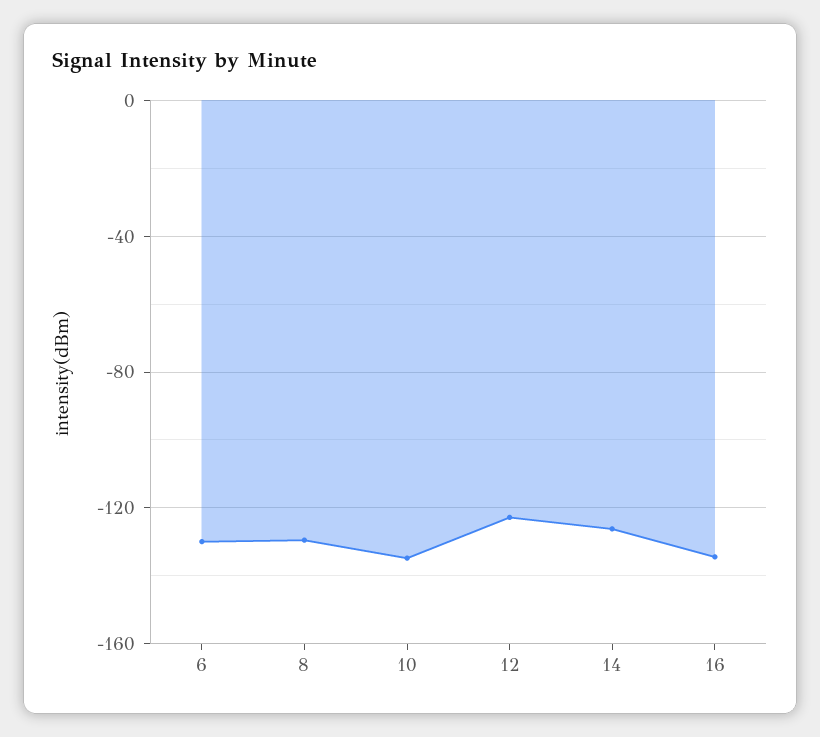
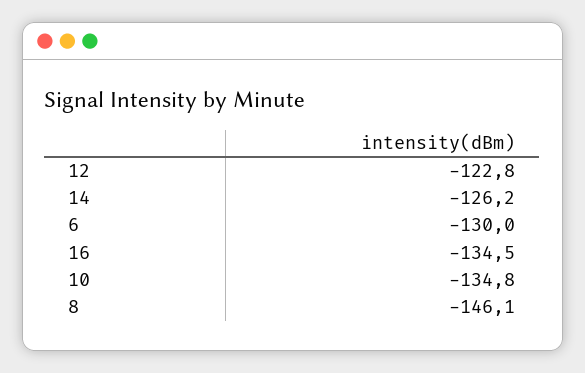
  {
    "6": -130,
-   "8": -130,
+   "8": -146.1,
    "10": -134.8,
    "12": -122.8,
    "14": -126.2,
    "16": -134.5
  }

